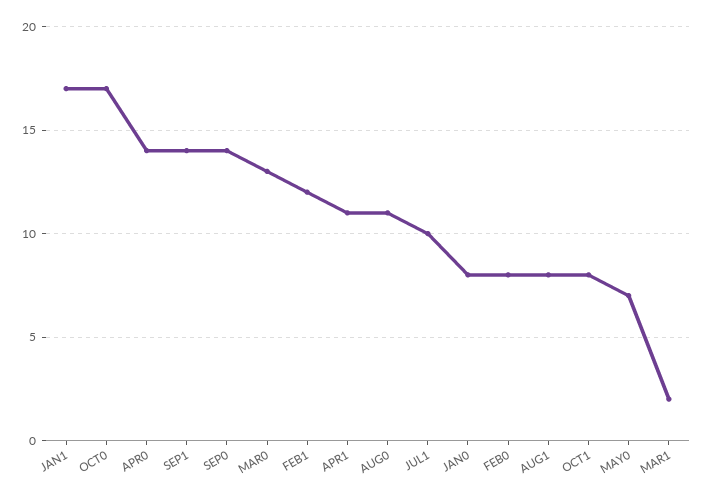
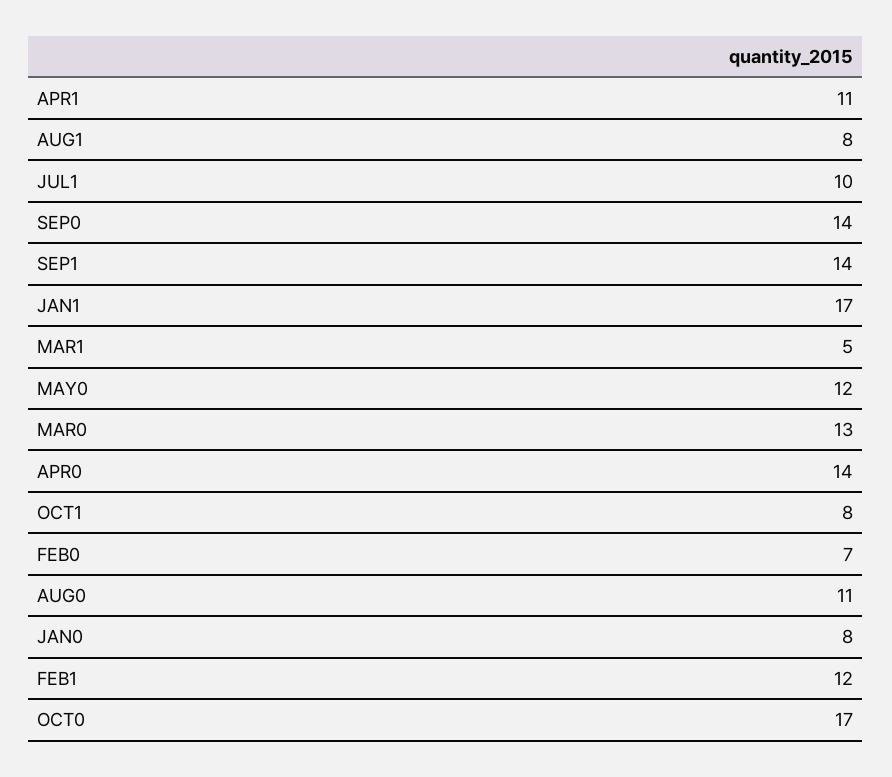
  {
    "JAN1": 17,
    "OCT0": 17,
    "APR0": 14,
    "SEP1": 14,
    "SEP0": 14,
    "MAR0": 13,
    "FEB1": 12,
    "APR1": 11,
    "AUG0": 11,
    "JUL1": 10,
    "JAN0": 8,
-   "FEB0": 8,
+   "FEB0": 7,
    "AUG1": 8,
    "OCT1": 8,
-   "MAY0": 7,
+   "MAY0": 12,
-   "MAR1": 2
+   "MAR1": 5
  }

